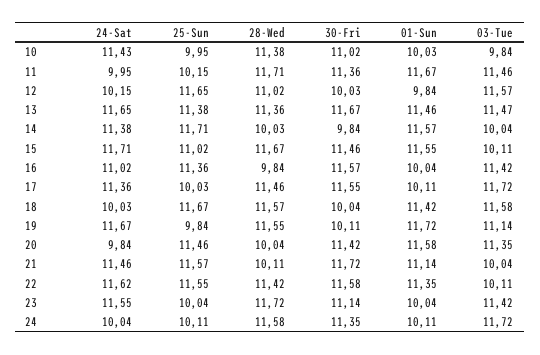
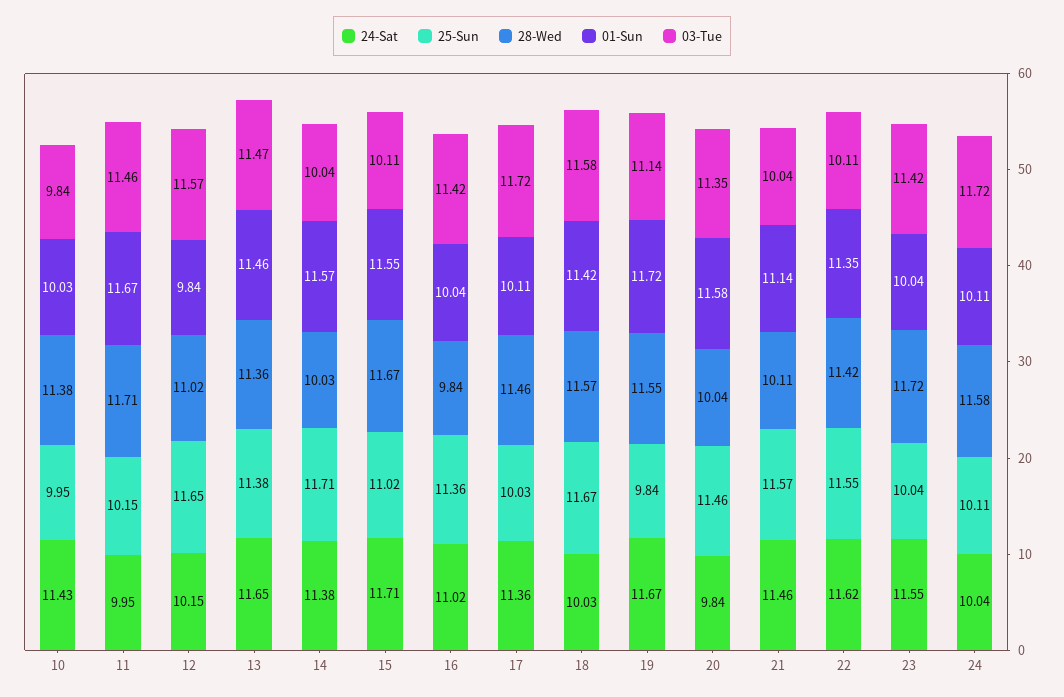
  {
    "24-Sat": {
      "10": 11.43,
      "11": 9.95,
      "12": 10.15,
      "13": 11.65,
      "14": 11.38,
      "15": 11.71,
      "16": 11.02,
      "17": 11.36,
      "18": 10.03,
      "19": 11.67,
      "20": 9.84,
      "21": 11.46,
      "22": 11.62,
      "23": 11.55,
      "24": 10.04
    },
    "25-Sun": {
      "10": 9.95,
      "11": 10.15,
      "12": 11.65,
      "13": 11.38,
      "14": 11.71,
      "15": 11.02,
      "16": 11.36,
      "17": 10.03,
      "18": 11.67,
      "19": 9.84,
      "20": 11.46,
      "21": 11.57,
      "22": 11.55,
      "23": 10.04,
      "24": 10.11
    },
    "28-Wed": {
      "10": 11.38,
      "11": 11.71,
      "12": 11.02,
      "13": 11.36,
      "14": 10.03,
      "15": 11.67,
      "16": 9.84,
      "17": 11.46,
      "18": 11.57,
      "19": 11.55,
      "20": 10.04,
      "21": 10.11,
      "22": 11.42,
      "23": 11.72,
      "24": 11.58
    },
-   "30-Fri": {
-     "10": 11.02,
-     "11": 11.36,
-     "12": 10.03,
-     "13": 11.67,
-     "14": 9.84,
-     "15": 11.46,
-     "16": 11.57,
-     "17": 11.55,
-     "18": 10.04,
-     "19": 10.11,
-     "20": 11.42,
-     "21": 11.72,
-     "22": 11.58,
-     "23": 11.14,
-     "24": 11.35
-   },
    "01-Sun": {
      "10": 10.03,
      "11": 11.67,
      "12": 9.84,
      "13": 11.46,
      "14": 11.57,
      "15": 11.55,
      "16": 10.04,
      "17": 10.11,
      "18": 11.42,
      "19": 11.72,
      "20": 11.58,
      "21": 11.14,
      "22": 11.35,
      "23": 10.04,
      "24": 10.11
    },
    "03-Tue": {
      "10": 9.84,
      "11": 11.46,
      "12": 11.57,
      "13": 11.47,
      "14": 10.04,
      "15": 10.11,
      "16": 11.42,
      "17": 11.72,
      "18": 11.58,
      "19": 11.14,
      "20": 11.35,
      "21": 10.04,
      "22": 10.11,
      "23": 11.42,
      "24": 11.72
    }
  }

